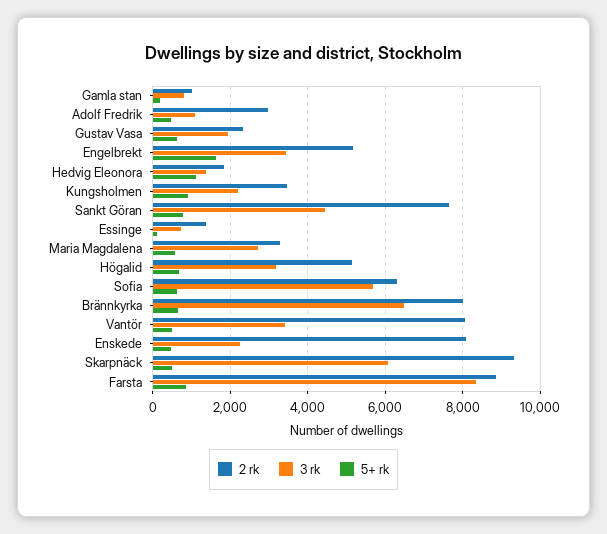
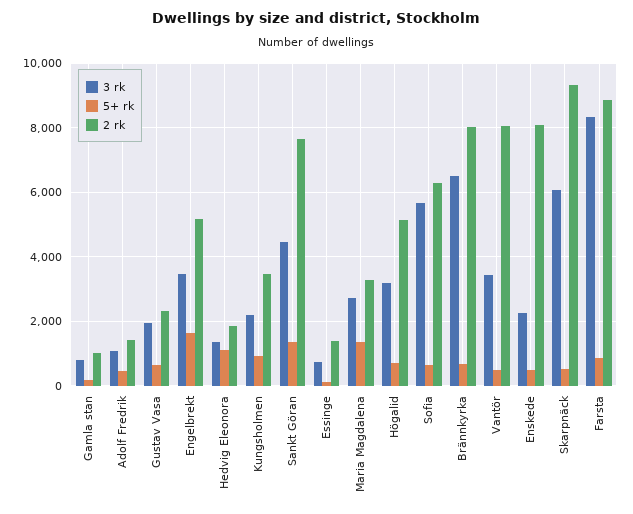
  {
    "2 rk": {
      "Gamla stan": 1000,
-     "Adolf Fredrik": 3000,
+     "Adolf Fredrik": 1400,
      "Gustav Vasa": 2400,
      "Engelbrekt": 5200,
      "Hedvig Eleonora": 1800,
      "Kungsholmen": 3400,
      "Sankt Göran": 7600,
      "Essinge": 1400,
      "Maria Magdalena": 3200,
      "Högalid": 5200,
      "Sofia": 6200,
      "Brännkyrka": 8000,
      "Vantör": 8000,
      "Enskede": 8000,
      "Skarpnäck": 9400,
      "Farsta": 8800
    },
    "3 rk": {
      "Gamla stan": 800,
      "Adolf Fredrik": 1000,
      "Gustav Vasa": 2000,
      "Engelbrekt": 3400,
      "Hedvig Eleonora": 1400,
      "Kungsholmen": 2200,
      "Sankt Göran": 4400,
      "Essinge": 800,
      "Maria Magdalena": 2800,
      "Högalid": 3200,
      "Sofia": 5600,
      "Brännkyrka": 6400,
      "Vantör": 3400,
      "Enskede": 2200,
      "Skarpnäck": 6000,
      "Farsta": 8400
    },
    "5+ rk": {
      "Gamla stan": 200,
      "Adolf Fredrik": 400,
      "Gustav Vasa": 600,
      "Engelbrekt": 1600,
      "Hedvig Eleonora": 1200,
      "Kungsholmen": 1000,
-     "Sankt Göran": 800,
+     "Sankt Göran": 1400,
      "Essinge": 200,
-     "Maria Magdalena": 600,
+     "Maria Magdalena": 1400,
      "Högalid": 600,
      "Sofia": 600,
      "Brännkyrka": 600,
      "Vantör": 400,
      "Enskede": 400,
      "Skarpnäck": 600,
      "Farsta": 800
    }
  }

